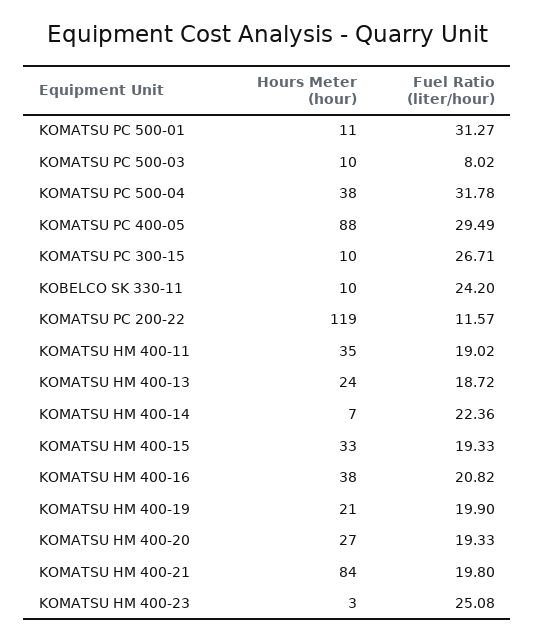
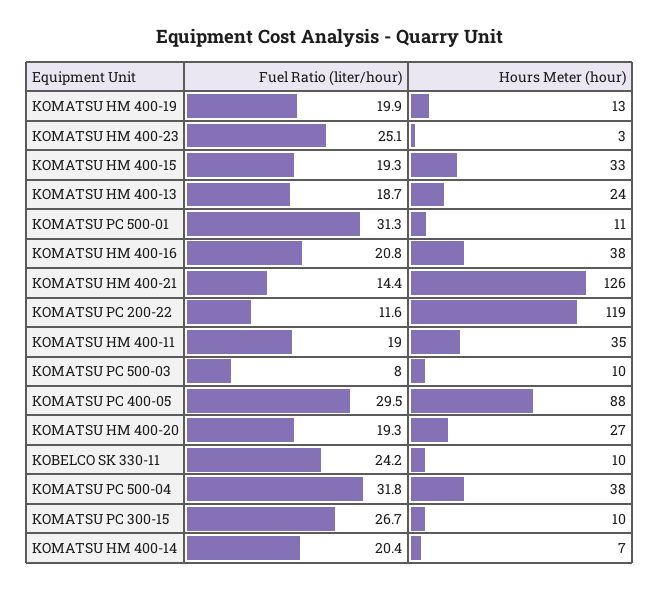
  {
    "Hours Meter (hour)": {
      "KOMATSU PC 500-01": 11,
      "KOMATSU PC 500-03": 10,
      "KOMATSU PC 500-04": 38,
      "KOMATSU PC 400-05": 88,
      "KOMATSU PC 300-15": 10,
      "KOBELCO SK 330-11": 10,
      "KOMATSU PC 200-22": 119,
      "KOMATSU HM 400-11": 35,
      "KOMATSU HM 400-13": 24,
      "KOMATSU HM 400-14": 7,
      "KOMATSU HM 400-15": 33,
      "KOMATSU HM 400-16": 38,
-     "KOMATSU HM 400-19": 21,
+     "KOMATSU HM 400-19": 13,
      "KOMATSU HM 400-20": 27,
-     "KOMATSU HM 400-21": 84,
+     "KOMATSU HM 400-21": 126,
      "KOMATSU HM 400-23": 3
    },
    "Fuel Ratio (liter/hour)": {
      "KOMATSU PC 500-01": 31.27,
      "KOMATSU PC 500-03": 8.02,
      "KOMATSU PC 500-04": 31.78,
      "KOMATSU PC 400-05": 29.49,
      "KOMATSU PC 300-15": 26.71,
      "KOBELCO SK 330-11": 24.2,
      "KOMATSU PC 200-22": 11.57,
      "KOMATSU HM 400-11": 19.02,
      "KOMATSU HM 400-13": 18.72,
-     "KOMATSU HM 400-14": 22.36,
+     "KOMATSU HM 400-14": 20.4,
      "KOMATSU HM 400-15": 19.33,
      "KOMATSU HM 400-16": 20.82,
      "KOMATSU HM 400-19": 19.9,
      "KOMATSU HM 400-20": 19.33,
-     "KOMATSU HM 400-21": 19.8,
+     "KOMATSU HM 400-21": 14.4,
      "KOMATSU HM 400-23": 25.08
    }
  }

